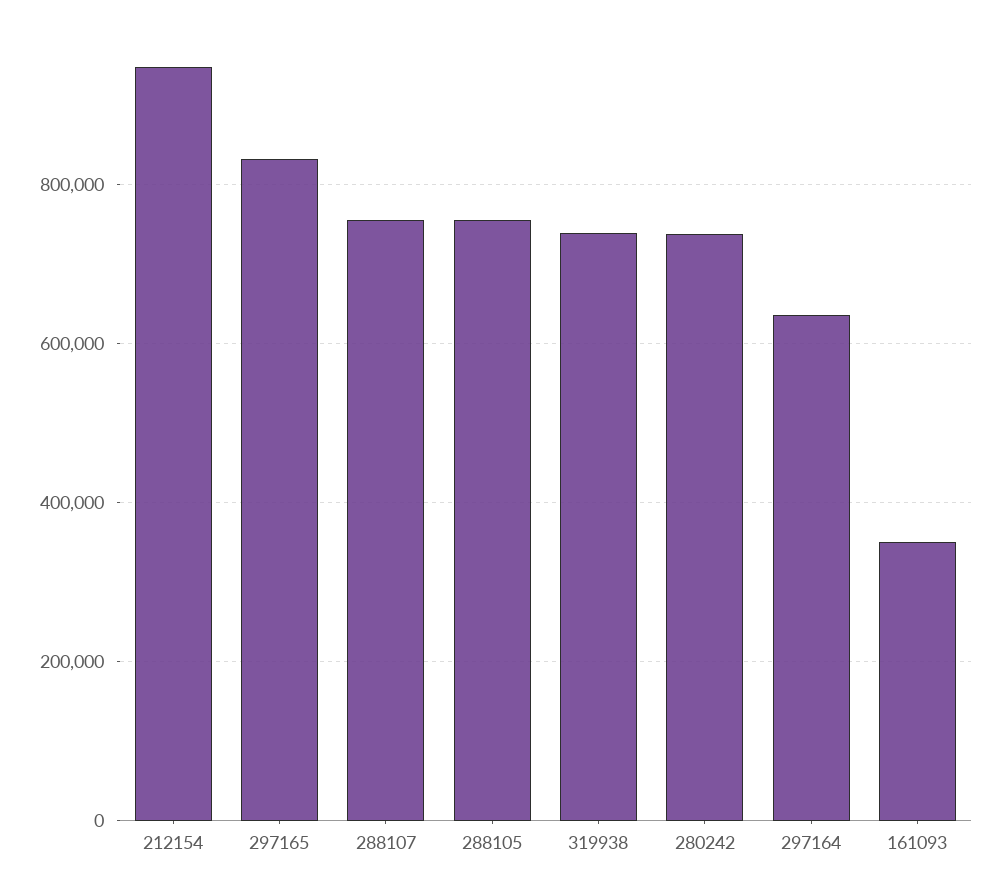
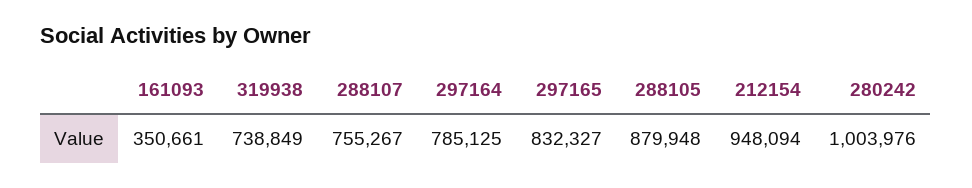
  {
    "212154": 948094,
    "297165": 832327,
    "288107": 755267,
-   "288105": 760000,
+   "288105": 879948,
    "319938": 738849,
-   "280242": 740000,
+   "280242": 1003976,
-   "297164": 640000,
+   "297164": 785125,
    "161093": 350661
  }

